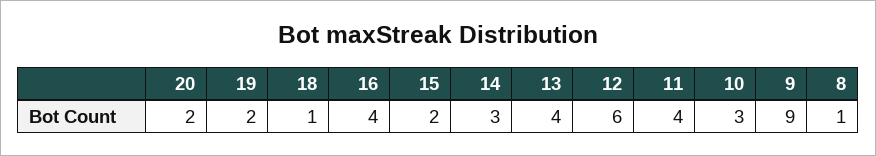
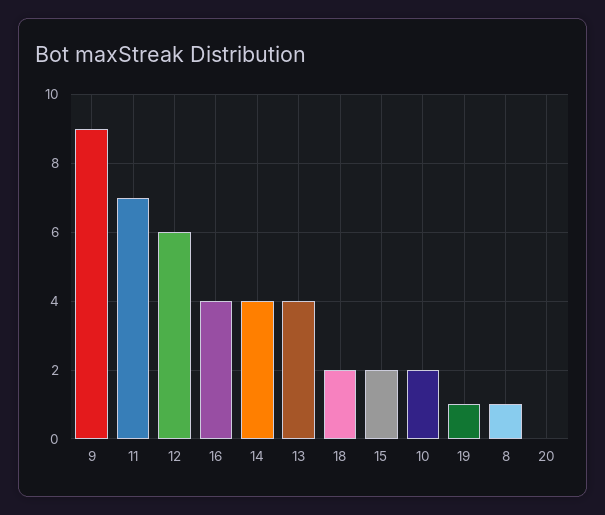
  {
-   "20": 2,
+   "20": 0,
-   "19": 2,
+   "19": 1,
-   "18": 1,
+   "18": 2,
    "16": 4,
    "15": 2,
-   "14": 3,
+   "14": 4,
    "13": 4,
    "12": 6,
-   "11": 4,
+   "11": 7,
-   "10": 3,
+   "10": 2,
    "9": 9,
    "8": 1
  }

